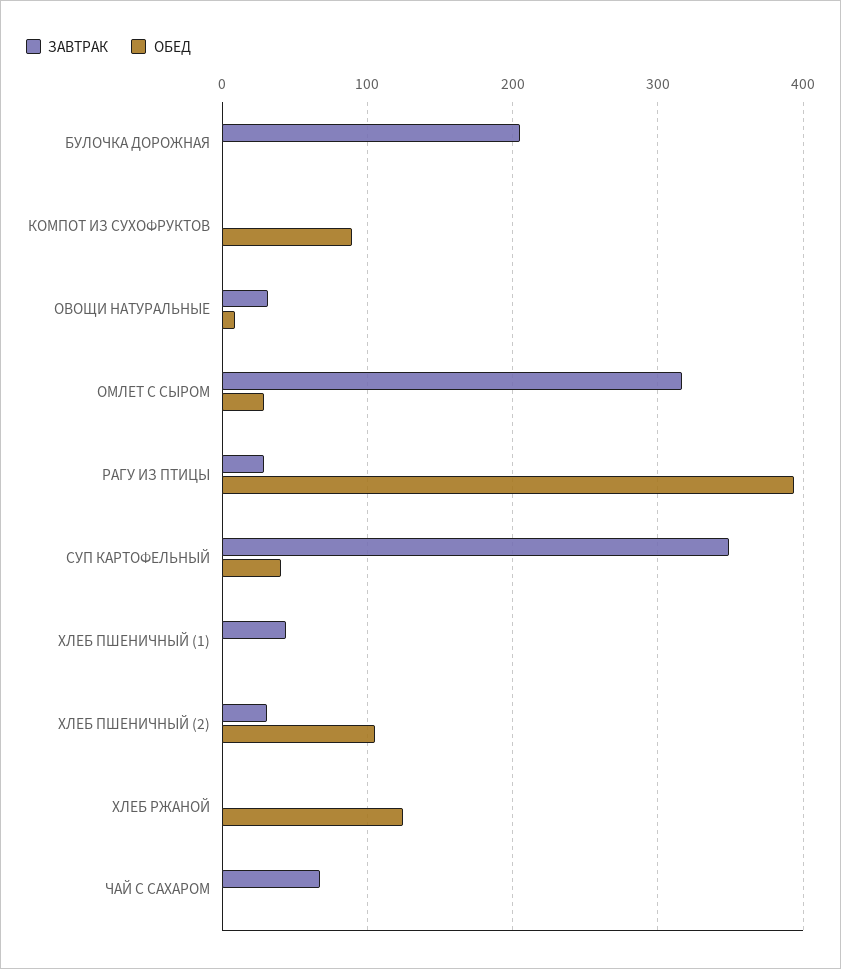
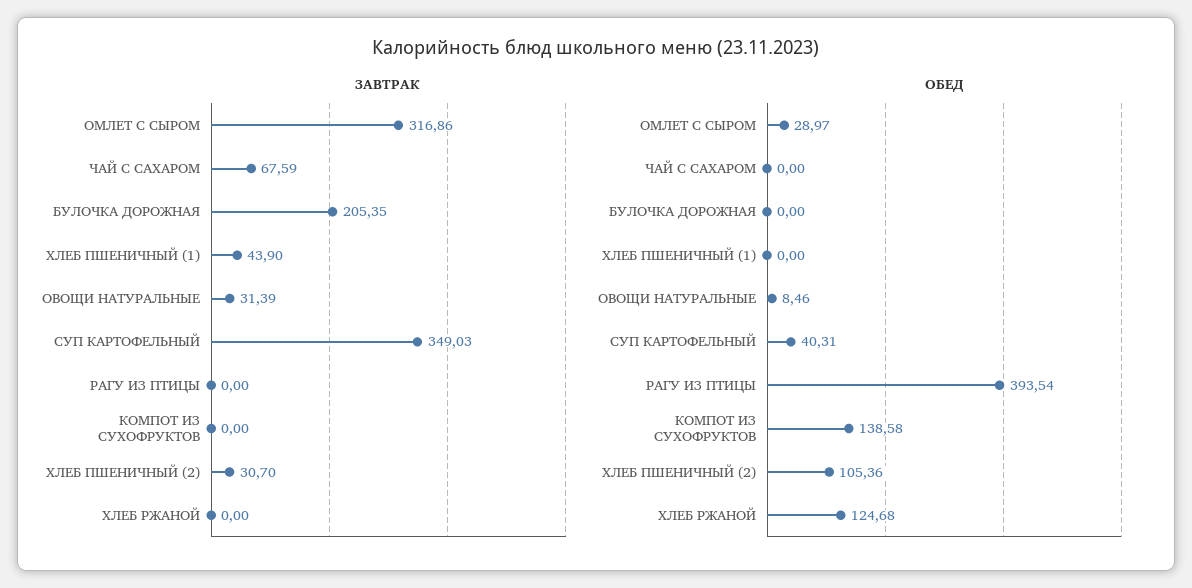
  {
    "ЗАВТРАК": {
      "БУЛОЧКА ДОРОЖНАЯ": 205.35,
      "КОМПОТ ИЗ СУХОФРУКТОВ": 0,
      "ОВОЩИ НАТУРАЛЬНЫЕ": 31.39,
      "ОМЛЕТ С СЫРОМ": 316.86,
-     "РАГУ ИЗ ПТИЦЫ": 30,
+     "РАГУ ИЗ ПТИЦЫ": 0,
      "СУП КАРТОФЕЛЬНЫЙ": 349.03,
      "ХЛЕБ ПШЕНИЧНЫЙ (1)": 43.9,
      "ХЛЕБ ПШЕНИЧНЫЙ (2)": 30.7,
      "ХЛЕБ РЖАНОЙ": 0,
      "ЧАЙ С САХАРОМ": 67.59
    },
    "ОБЕД": {
      "БУЛОЧКА ДОРОЖНАЯ": 0,
-     "КОМПОТ ИЗ СУХОФРУКТОВ": 90,
+     "КОМПОТ ИЗ СУХОФРУКТОВ": 138.58,
      "ОВОЩИ НАТУРАЛЬНЫЕ": 8.46,
      "ОМЛЕТ С СЫРОМ": 28.97,
      "РАГУ ИЗ ПТИЦЫ": 393.54,
      "СУП КАРТОФЕЛЬНЫЙ": 40.31,
      "ХЛЕБ ПШЕНИЧНЫЙ (1)": 0,
      "ХЛЕБ ПШЕНИЧНЫЙ (2)": 105.36,
      "ХЛЕБ РЖАНОЙ": 124.68,
      "ЧАЙ С САХАРОМ": 0
    }
  }

